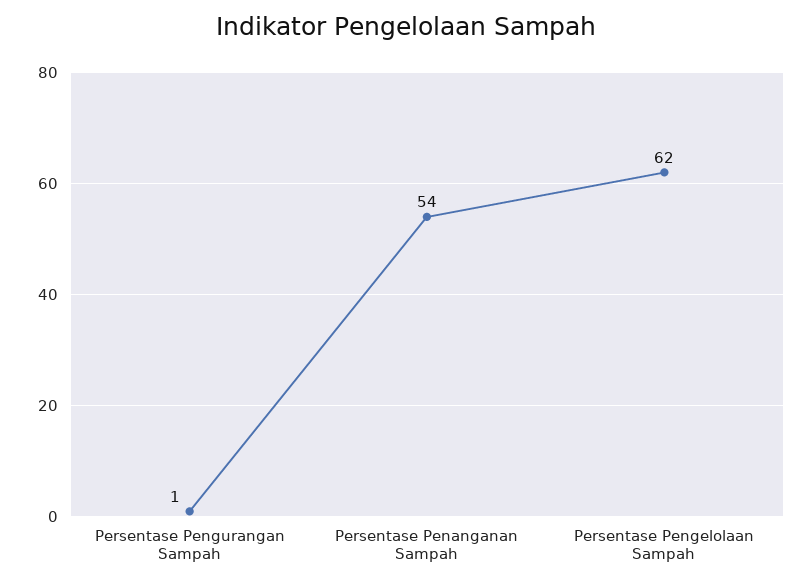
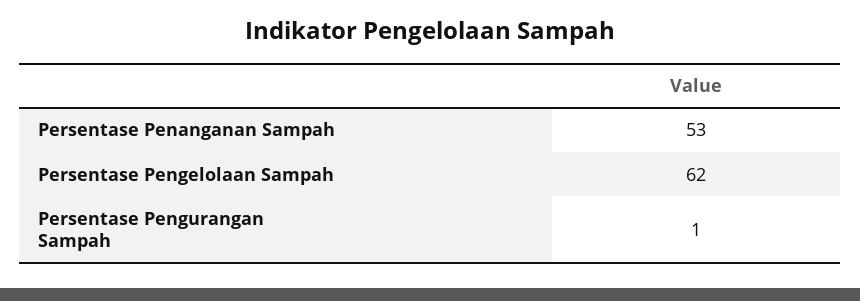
  {
    "Persentase Pengurangan Sampah": 1,
-   "Persentase Penanganan Sampah": 54,
+   "Persentase Penanganan Sampah": 53,
    "Persentase Pengelolaan Sampah": 62
  }

